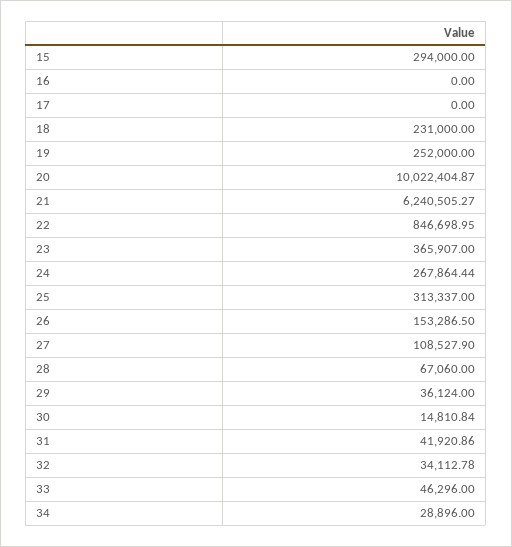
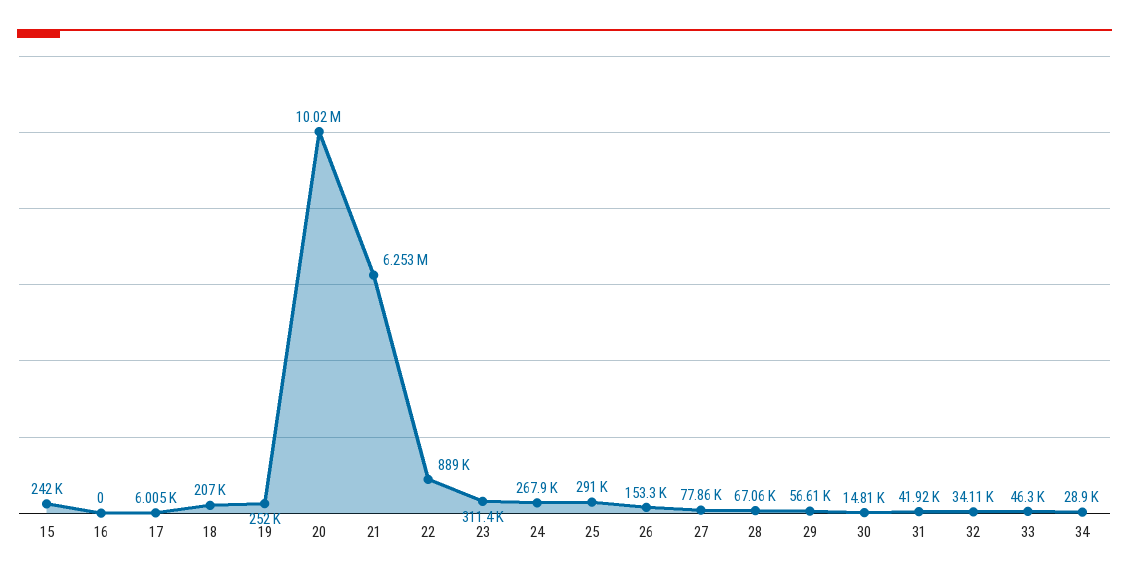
  {
-   "15": 294000,
+   "15": 242000,
    "16": 0,
-   "17": 0,
+   "17": 6005,
-   "18": 231000,
+   "18": 207000,
    "19": 252000,
    "20": 10022404.87,
-   "21": 6240505.27,
+   "21": 6253000,
-   "22": 846698.95,
+   "22": 889000,
-   "23": 365907,
+   "23": 311400,
    "24": 267864.44,
-   "25": 313337,
+   "25": 291000,
    "26": 153286.5,
-   "27": 108527.9,
+   "27": 77860,
    "28": 67060,
-   "29": 36124,
+   "29": 56610,
    "30": 14810.84,
    "31": 41920.86,
    "32": 34112.78,
    "33": 46296,
    "34": 28896
  }

